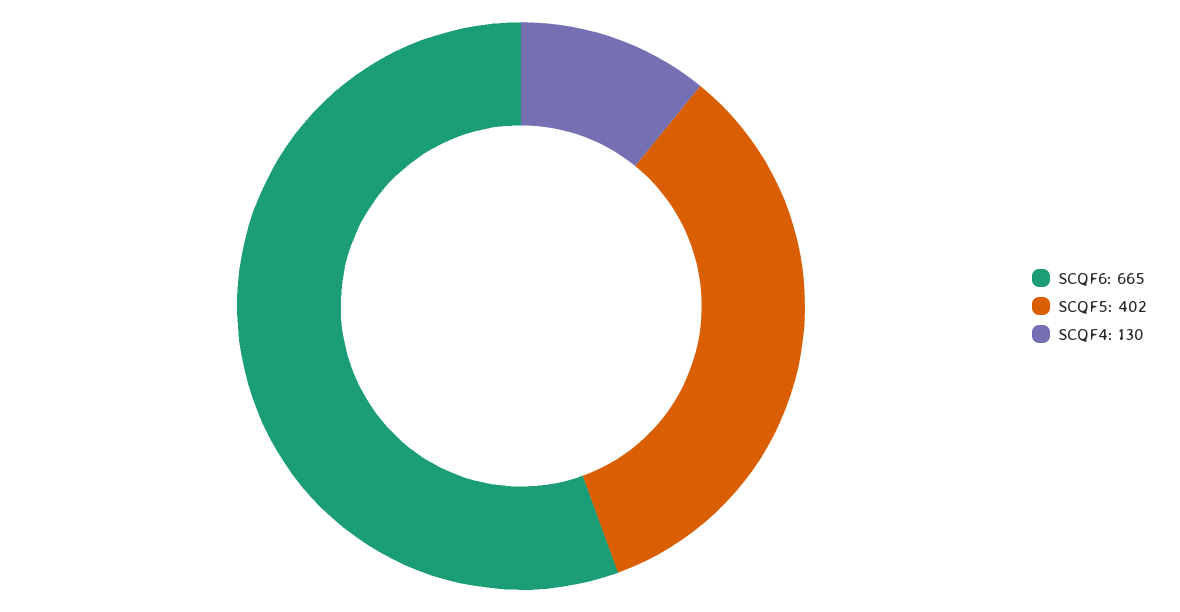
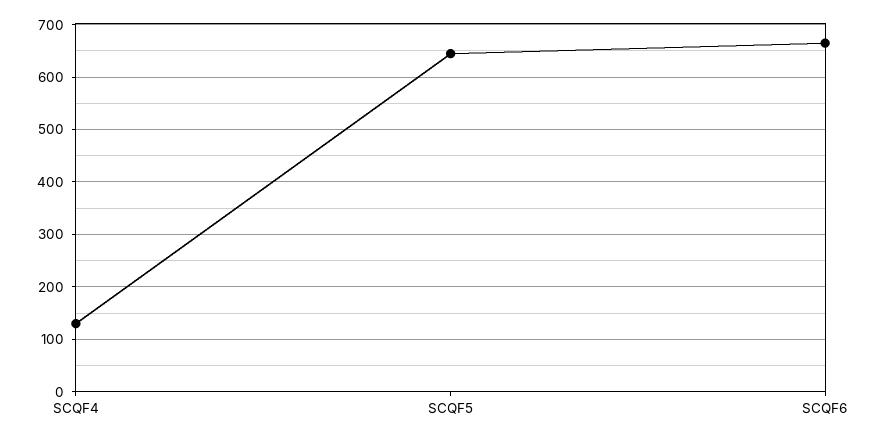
  {
    "SCQF6": 665,
-   "SCQF5": 402,
+   "SCQF5": 640,
    "SCQF4": 130
  }

